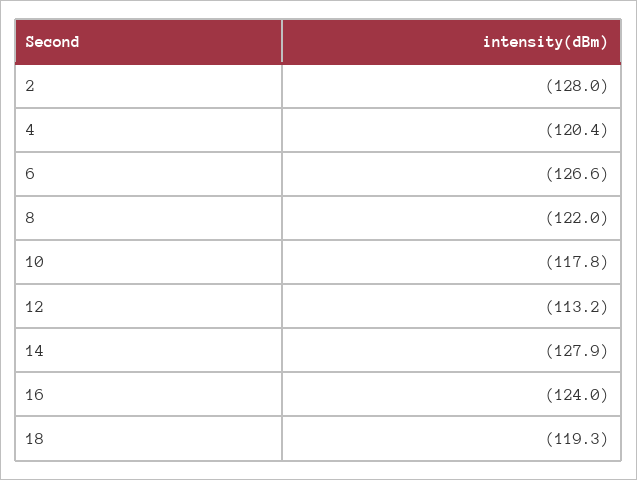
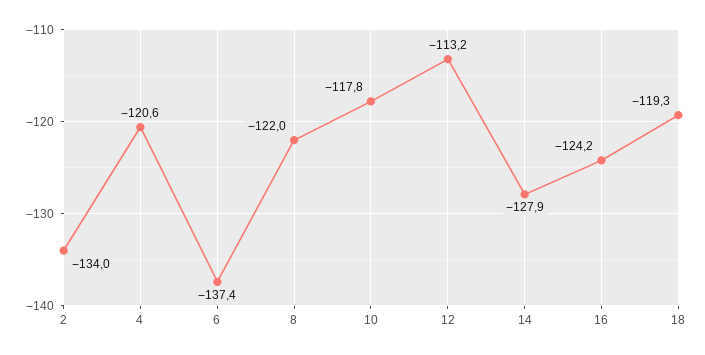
  {
-   "2": -128,
+   "2": -134,
-   "4": -120.4,
+   "4": -120.6,
-   "6": -126.6,
+   "6": -137.4,
    "8": -122,
    "10": -117.8,
    "12": -113.2,
    "14": -127.9,
-   "16": -124,
+   "16": -124.2,
    "18": -119.3
  }

